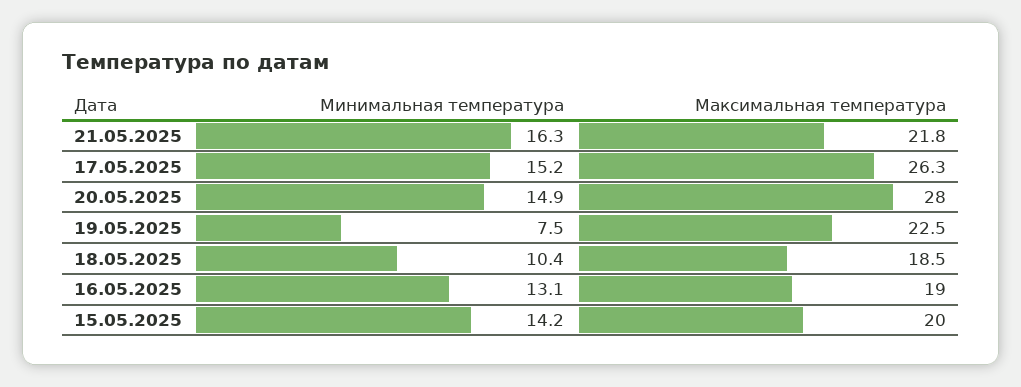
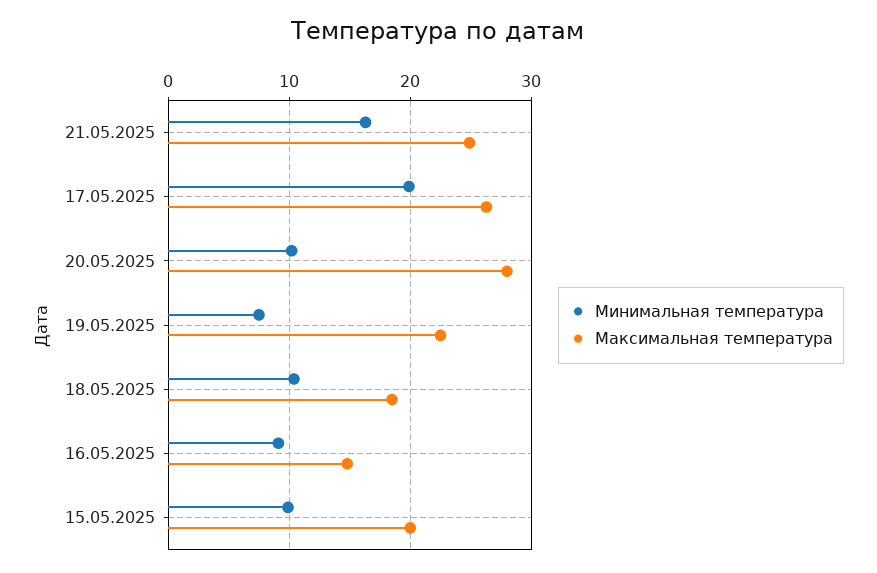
  {
    "Минимальная температура": {
      "21.05.2025": 16.3,
-     "17.05.2025": 15.2,
+     "17.05.2025": 20,
-     "20.05.2025": 14.9,
+     "20.05.2025": 10,
      "19.05.2025": 7.5,
      "18.05.2025": 10.4,
-     "16.05.2025": 13.1,
+     "16.05.2025": 9,
-     "15.05.2025": 14.2
+     "15.05.2025": 10
    },
    "Максимальная температура": {
-     "21.05.2025": 21.8,
+     "21.05.2025": 25,
      "17.05.2025": 26.3,
      "20.05.2025": 28,
      "19.05.2025": 22.5,
      "18.05.2025": 18.5,
-     "16.05.2025": 19,
+     "16.05.2025": 15,
      "15.05.2025": 20
    }
  }

